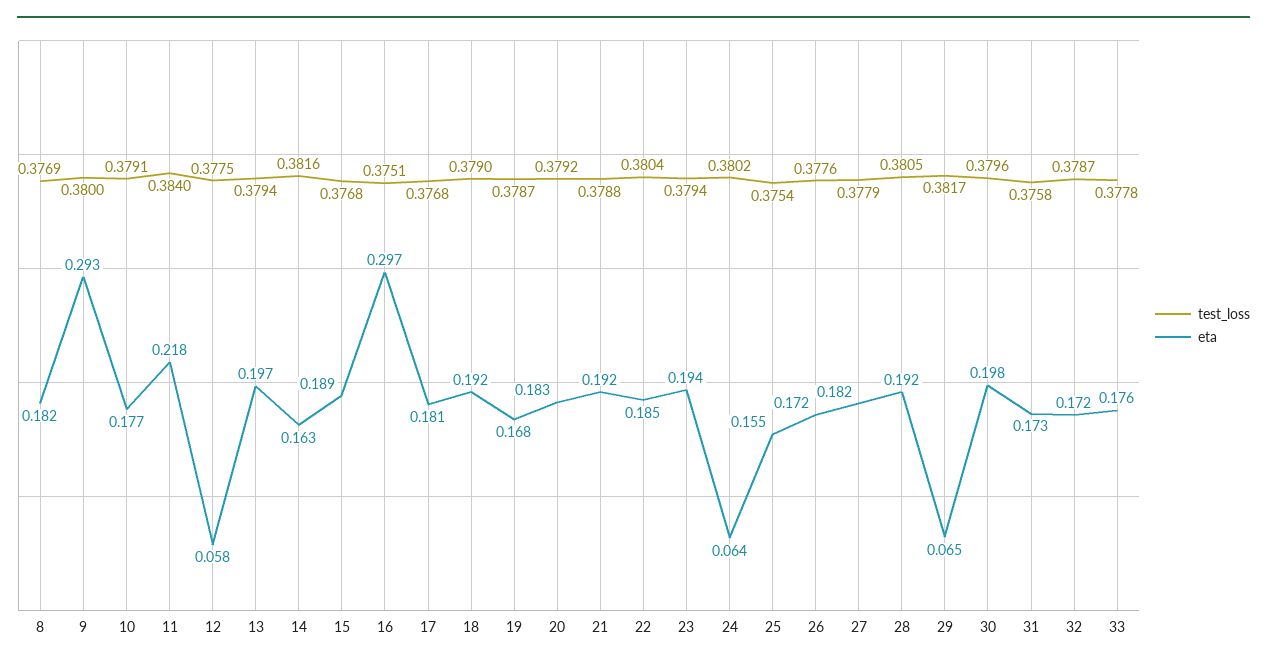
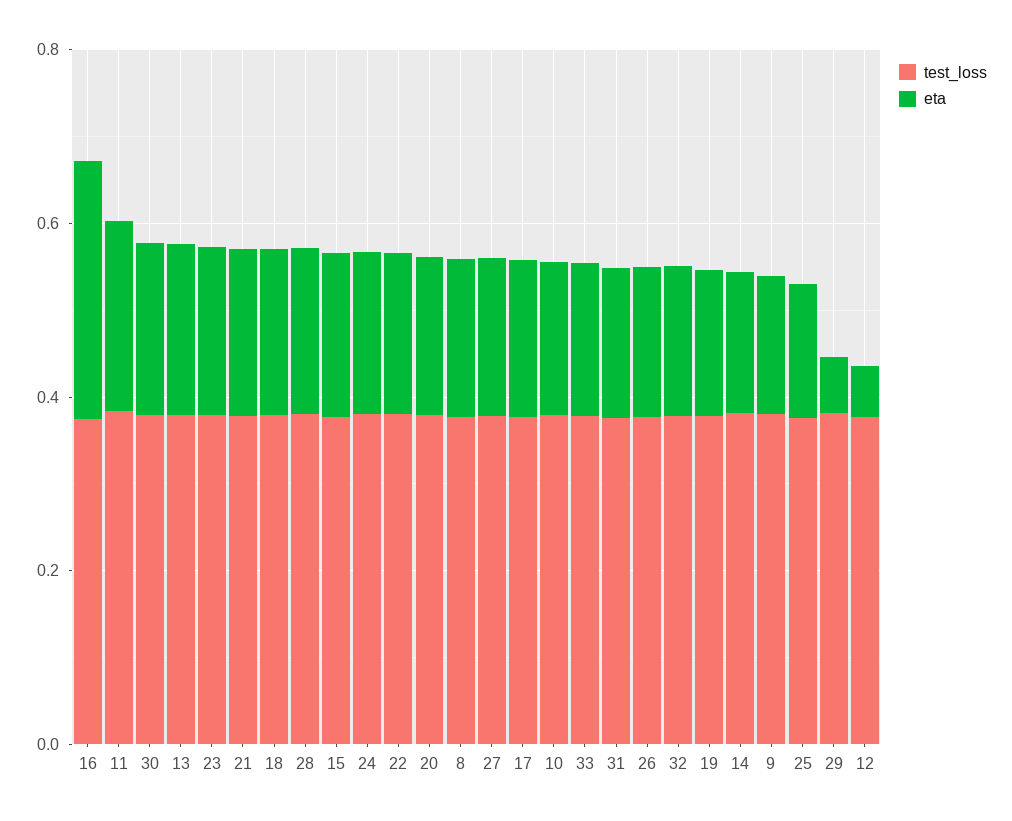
  {
    "test_loss": {
      "8": 0.3769,
      "9": 0.38,
      "10": 0.3791,
      "11": 0.384,
      "12": 0.3775,
      "13": 0.3794,
      "14": 0.3816,
      "15": 0.3768,
      "16": 0.3751,
      "17": 0.3768,
      "18": 0.379,
      "19": 0.3787,
      "20": 0.3792,
      "21": 0.3788,
      "22": 0.3804,
      "23": 0.3794,
      "24": 0.3802,
      "25": 0.3754,
      "26": 0.3776,
      "27": 0.3779,
      "28": 0.3805,
      "29": 0.3817,
      "30": 0.3796,
      "31": 0.3758,
      "32": 0.3787,
      "33": 0.3778
    },
    "eta": {
      "8": 0.182,
-     "9": 0.293,
+     "9": 0.15,
      "10": 0.177,
      "11": 0.218,
      "12": 0.058,
      "13": 0.197,
      "14": 0.163,
      "15": 0.189,
      "16": 0.297,
      "17": 0.181,
      "18": 0.192,
      "19": 0.168,
      "20": 0.183,
      "21": 0.192,
      "22": 0.185,
      "23": 0.194,
-     "24": 0.064,
+     "24": 0.2,
      "25": 0.155,
      "26": 0.172,
      "27": 0.182,
      "28": 0.192,
      "29": 0.065,
      "30": 0.198,
      "31": 0.173,
      "32": 0.172,
      "33": 0.176
    }
  }

